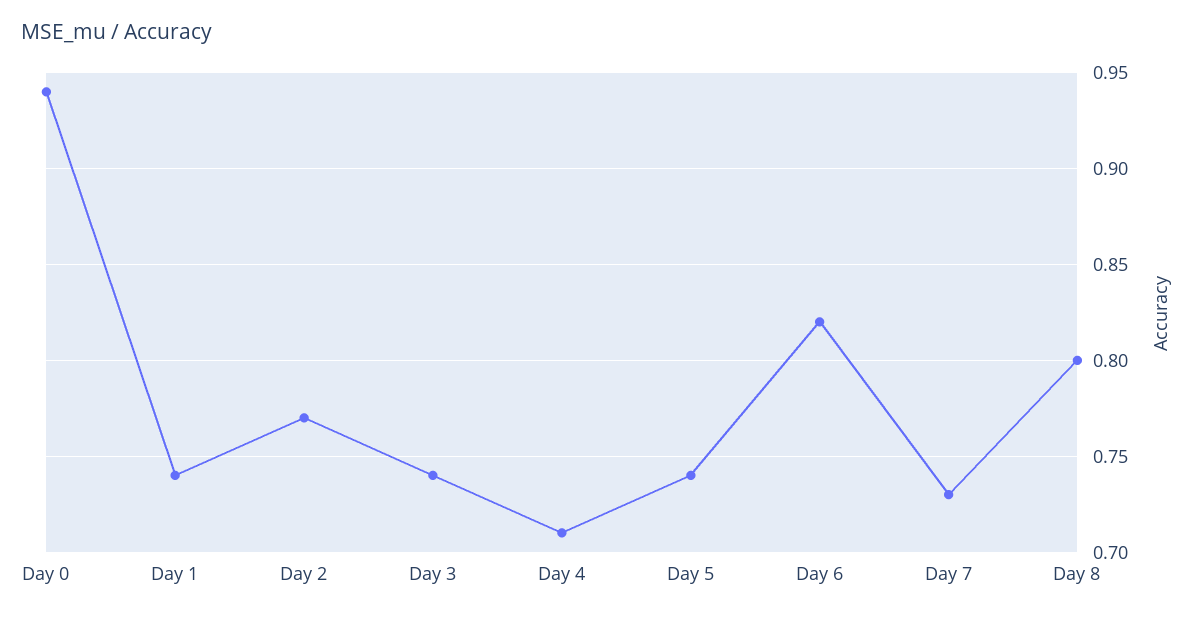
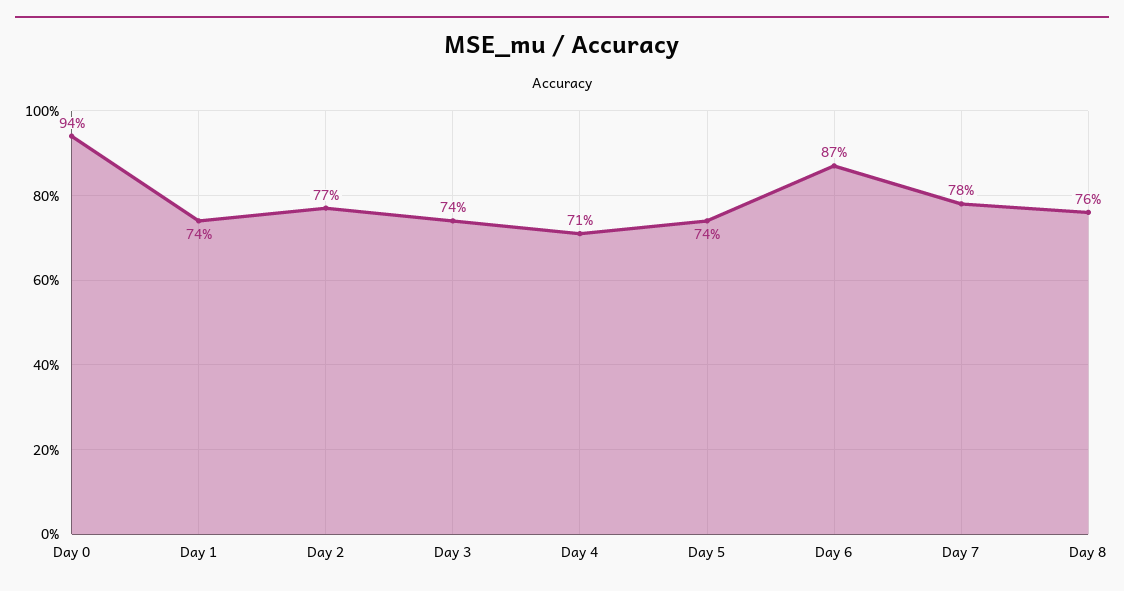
  {
    "Day 0": 0.94,
    "Day 1": 0.74,
    "Day 2": 0.77,
    "Day 3": 0.74,
    "Day 4": 0.71,
    "Day 5": 0.74,
-   "Day 6": 0.82,
+   "Day 6": 0.87,
-   "Day 7": 0.73,
+   "Day 7": 0.78,
-   "Day 8": 0.8
+   "Day 8": 0.76
  }

